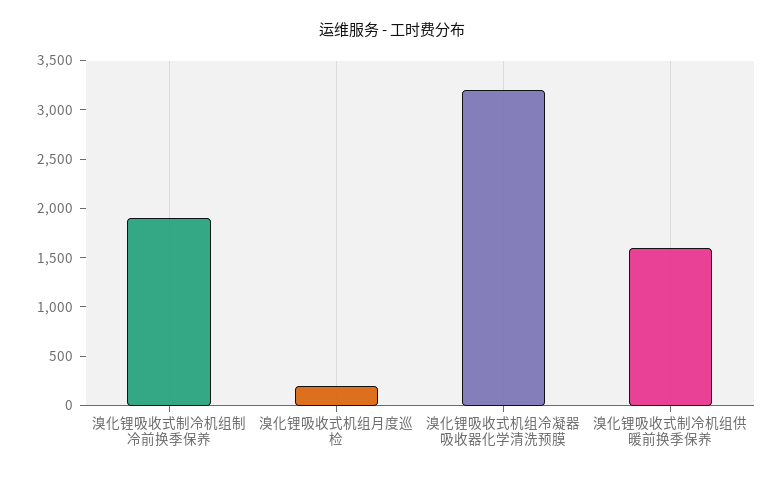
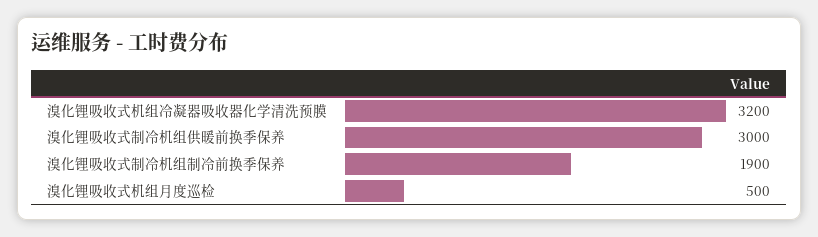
  {
    "溴化锂吸收式制冷机组制冷前换季保养": 1900,
-   "溴化锂吸收式机组月度巡检": 200,
+   "溴化锂吸收式机组月度巡检": 500,
    "溴化锂吸收式机组冷凝器吸收器化学清洗预膜": 3200,
-   "溴化锂吸收式制冷机组供暖前换季保养": 1600
+   "溴化锂吸收式制冷机组供暖前换季保养": 3000
  }

